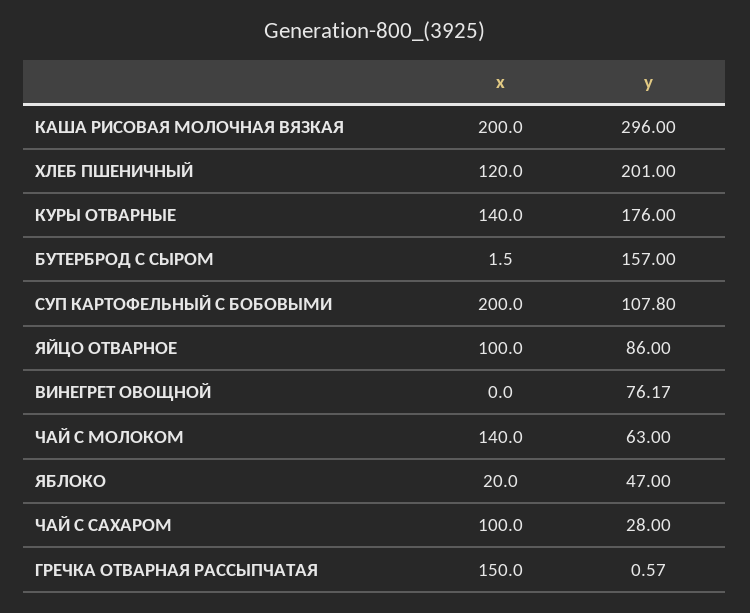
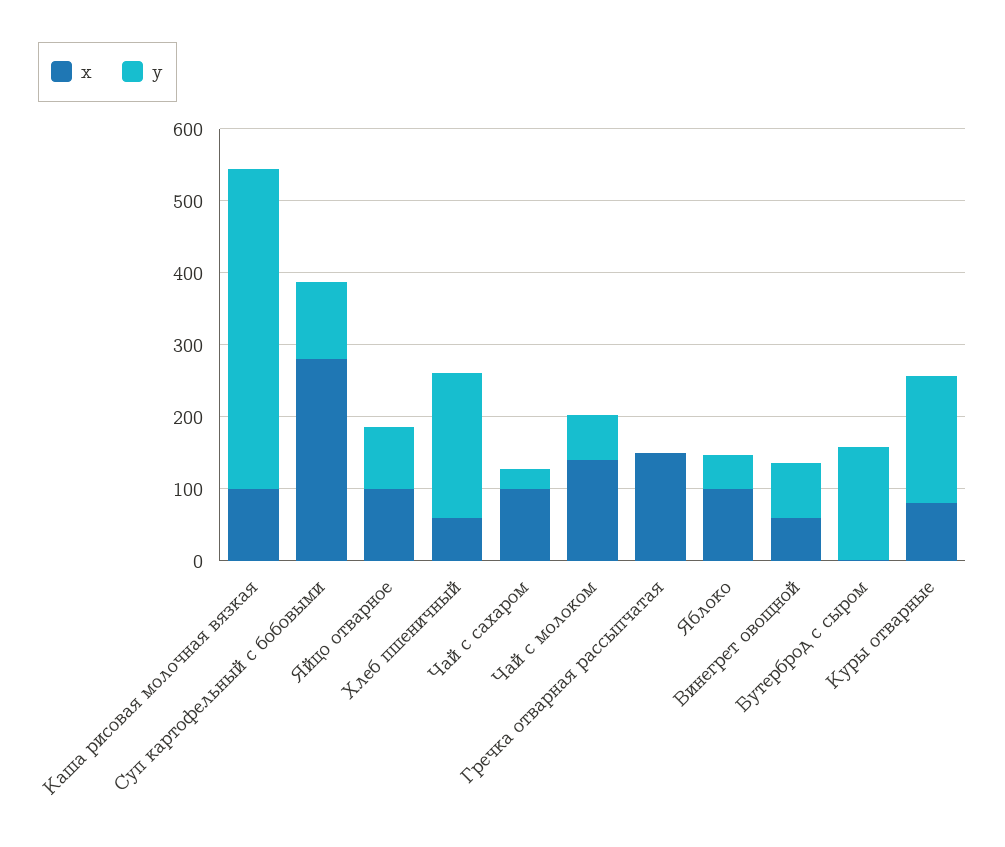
  {
    "x": {
-     "КАША РИСОВАЯ МОЛОЧНАЯ ВЯЗКАЯ": 200,
+     "КАША РИСОВАЯ МОЛОЧНАЯ ВЯЗКАЯ": 100,
-     "ХЛЕБ ПШЕНИЧНЫЙ": 120,
+     "ХЛЕБ ПШЕНИЧНЫЙ": 60,
-     "КУРЫ ОТВАРНЫЕ": 140,
+     "КУРЫ ОТВАРНЫЕ": 80,
      "БУТЕРБРОД С СЫРОМ": 1.5,
-     "СУП КАРТОФЕЛЬНЫЙ С БОБОВЫМИ": 200,
+     "СУП КАРТОФЕЛЬНЫЙ С БОБОВЫМИ": 280,
      "ЯЙЦО ОТВАРНОЕ": 100,
-     "ВИНЕГРЕТ ОВОЩНОЙ": 0,
+     "ВИНЕГРЕТ ОВОЩНОЙ": 60,
      "ЧАЙ С МОЛОКОМ": 140,
-     "ЯБЛОКО": 20,
+     "ЯБЛОКО": 100,
      "ЧАЙ С САХАРОМ": 100,
      "ГРЕЧКА ОТВАРНАЯ РАССЫПЧАТАЯ": 150
    },
    "y": {
-     "КАША РИСОВАЯ МОЛОЧНАЯ ВЯЗКАЯ": 296,
+     "КАША РИСОВАЯ МОЛОЧНАЯ ВЯЗКАЯ": 440,
      "ХЛЕБ ПШЕНИЧНЫЙ": 201,
      "КУРЫ ОТВАРНЫЕ": 176,
      "БУТЕРБРОД С СЫРОМ": 157,
      "СУП КАРТОФЕЛЬНЫЙ С БОБОВЫМИ": 107.8,
      "ЯЙЦО ОТВАРНОЕ": 86,
      "ВИНЕГРЕТ ОВОЩНОЙ": 76.17,
      "ЧАЙ С МОЛОКОМ": 63,
      "ЯБЛОКО": 47,
      "ЧАЙ С САХАРОМ": 28,
      "ГРЕЧКА ОТВАРНАЯ РАССЫПЧАТАЯ": 0.57
    }
  }

